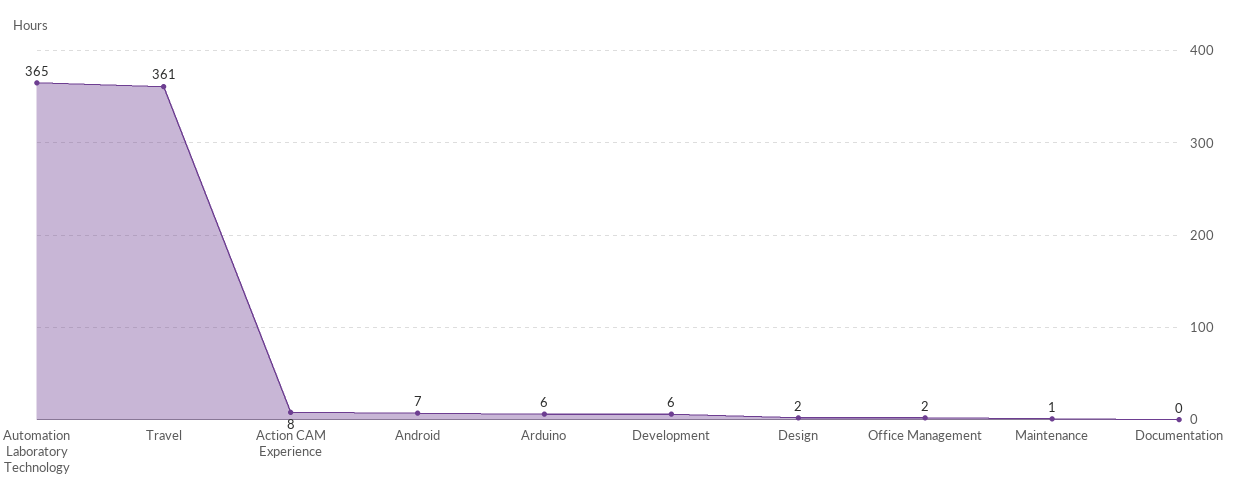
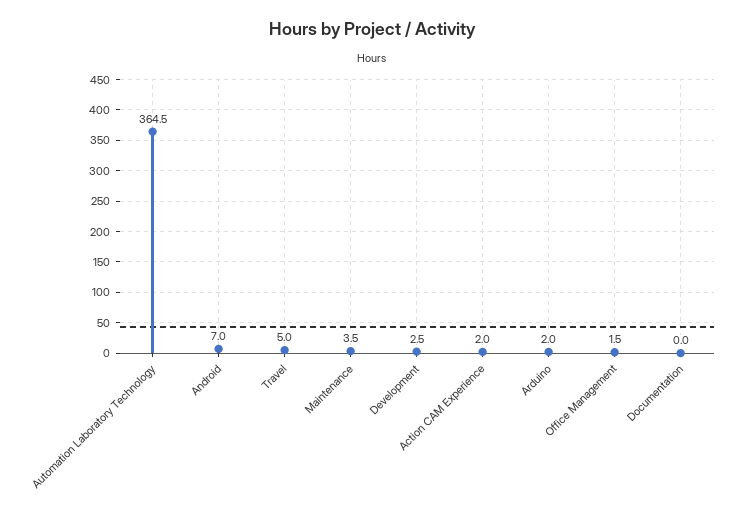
  {
    "Automation Laboratory Technology": 364.5,
-   "Travel": 361,
+   "Travel": 5,
-   "Action CAM Experience": 8,
+   "Action CAM Experience": 2,
    "Android": 7,
-   "Arduino": 6,
+   "Arduino": 2,
-   "Development": 6,
+   "Development": 2.5,
-   "Design": 2,
    "Office Management": 1.5,
-   "Maintenance": 1,
+   "Maintenance": 3.5,
    "Documentation": 0
  }

